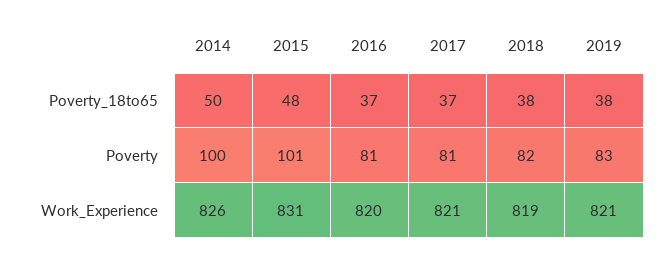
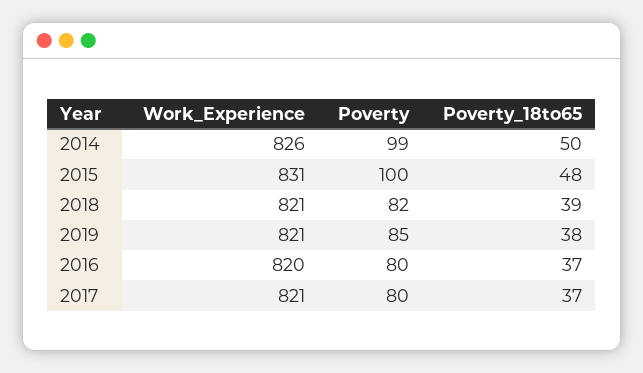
  {
    "2014": {
      "Poverty_18to65": 50,
-     "Poverty": 100,
+     "Poverty": 99,
      "Work_Experience": 826
    },
    "2015": {
      "Poverty_18to65": 48,
-     "Poverty": 101,
+     "Poverty": 100,
      "Work_Experience": 831
    },
    "2016": {
      "Poverty_18to65": 37,
-     "Poverty": 81,
+     "Poverty": 80,
      "Work_Experience": 820
    },
    "2017": {
      "Poverty_18to65": 37,
-     "Poverty": 81,
+     "Poverty": 80,
      "Work_Experience": 821
    },
    "2018": {
-     "Poverty_18to65": 38,
+     "Poverty_18to65": 39,
      "Poverty": 82,
-     "Work_Experience": 819
+     "Work_Experience": 821
    },
    "2019": {
      "Poverty_18to65": 38,
-     "Poverty": 83,
+     "Poverty": 85,
      "Work_Experience": 821
    }
  }

